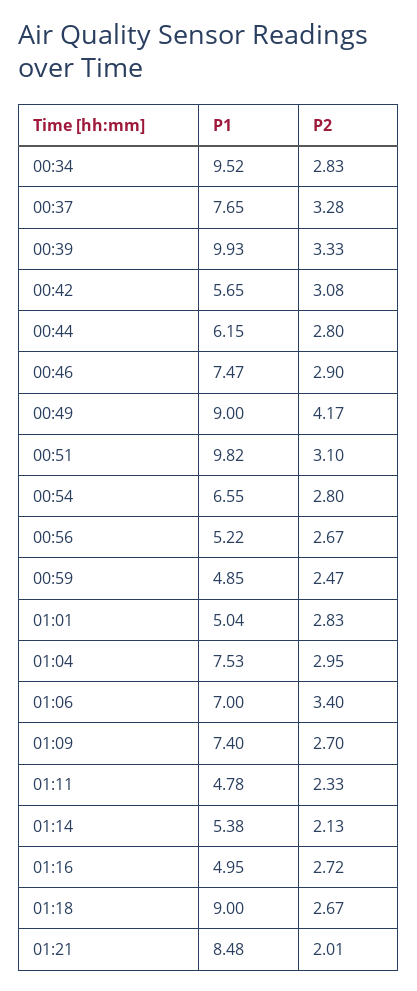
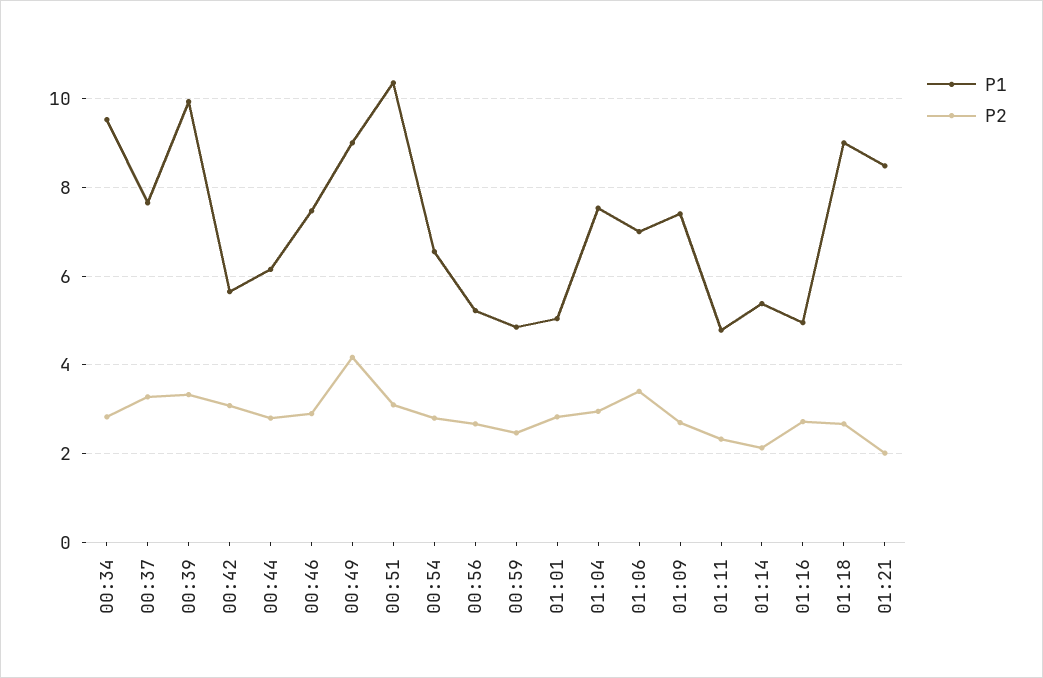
  {
    "P1": {
      "00:34": 9.52,
      "00:37": 7.65,
      "00:39": 9.93,
      "00:42": 5.65,
      "00:44": 6.15,
      "00:46": 7.47,
      "00:49": 9,
-     "00:51": 9.82,
+     "00:51": 10.4,
      "00:54": 6.55,
      "00:56": 5.22,
      "00:59": 4.85,
      "01:01": 5.04,
      "01:04": 7.53,
      "01:06": 7,
      "01:09": 7.4,
      "01:11": 4.78,
      "01:14": 5.38,
      "01:16": 4.95,
      "01:18": 9,
      "01:21": 8.48
    },
    "P2": {
      "00:34": 2.83,
      "00:37": 3.28,
      "00:39": 3.33,
      "00:42": 3.08,
      "00:44": 2.8,
      "00:46": 2.9,
      "00:49": 4.17,
      "00:51": 3.1,
      "00:54": 2.8,
      "00:56": 2.67,
      "00:59": 2.47,
      "01:01": 2.83,
      "01:04": 2.95,
      "01:06": 3.4,
      "01:09": 2.7,
      "01:11": 2.33,
      "01:14": 2.13,
      "01:16": 2.72,
      "01:18": 2.67,
      "01:21": 2.01
    }
  }

